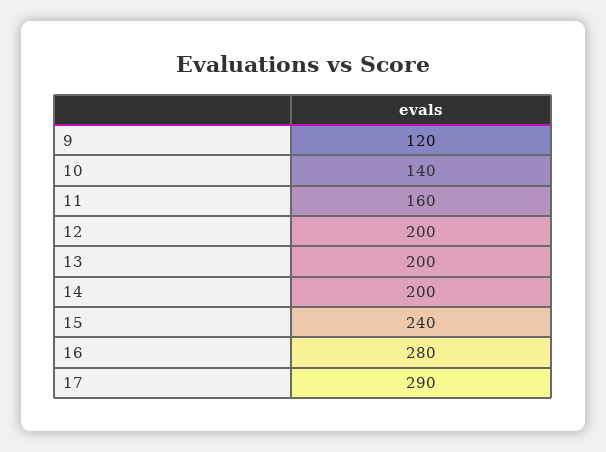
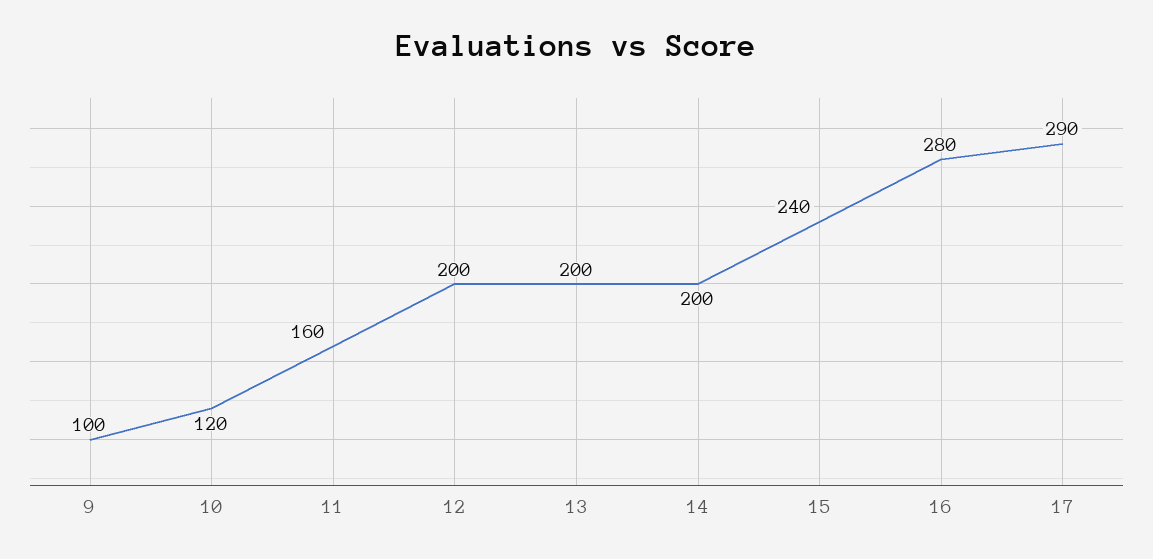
  {
-   "9": 120,
+   "9": 100,
-   "10": 140,
+   "10": 120,
    "11": 160,
    "12": 200,
    "13": 200,
    "14": 200,
    "15": 240,
    "16": 280,
    "17": 290
  }

